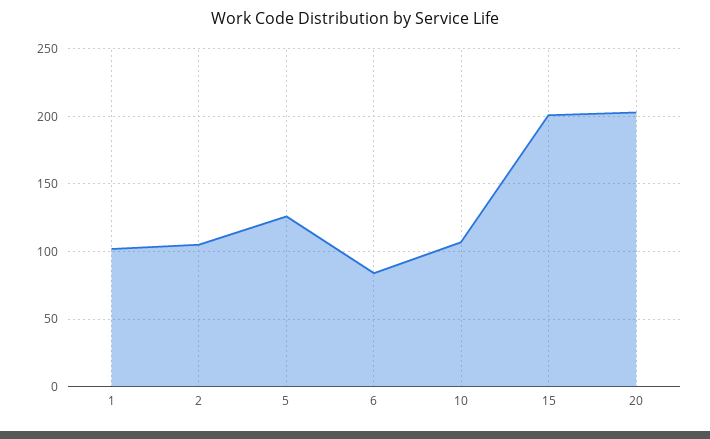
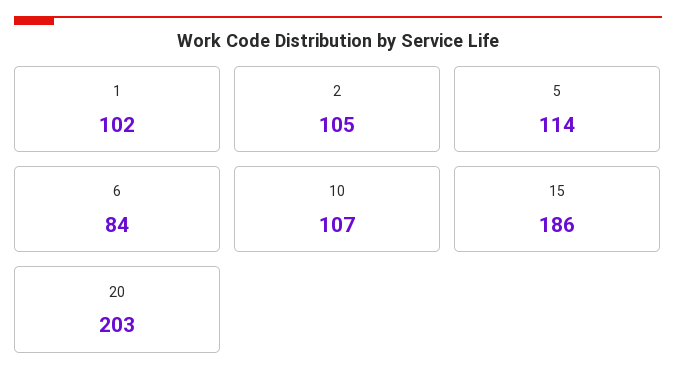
  {
    "1": 102,
    "2": 105,
-   "5": 125,
+   "5": 114,
    "6": 84,
    "10": 107,
-   "15": 200,
+   "15": 186,
    "20": 203
  }

